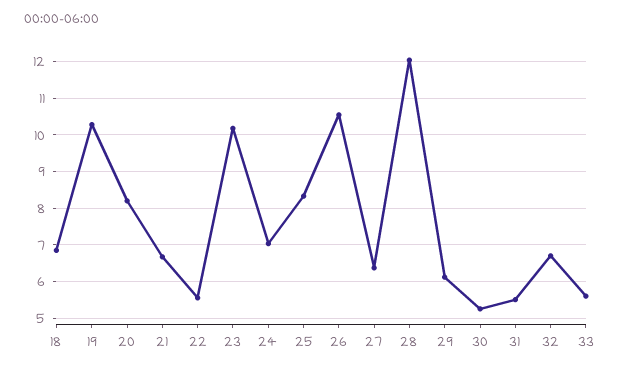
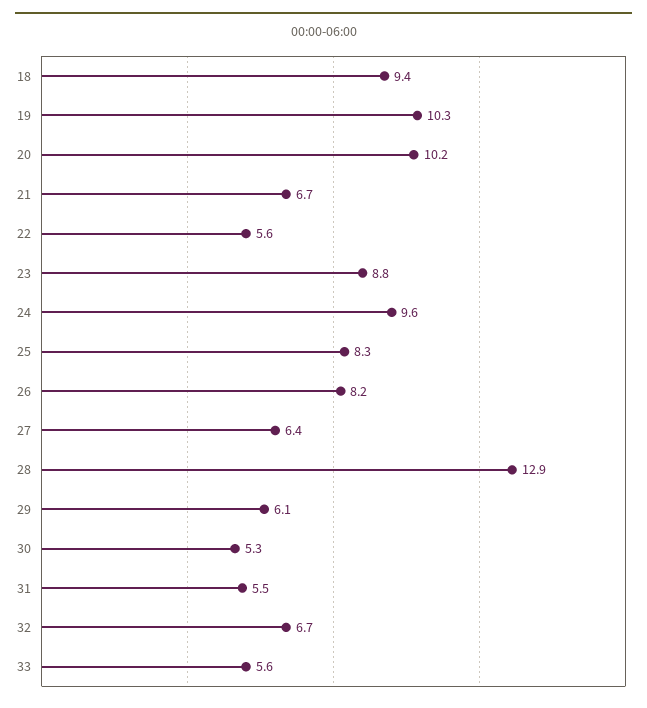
  {
-   "18": 6.8,
+   "18": 9.4,
    "19": 10.3,
-   "20": 8.2,
+   "20": 10.2,
    "21": 6.7,
    "22": 5.6,
-   "23": 10.2,
+   "23": 8.8,
-   "24": 7,
+   "24": 9.6,
    "25": 8.3,
-   "26": 10.6,
+   "26": 8.2,
    "27": 6.4,
-   "28": 12,
+   "28": 12.9,
    "29": 6.1,
    "30": 5.3,
    "31": 5.5,
    "32": 6.7,
    "33": 5.6
  }

